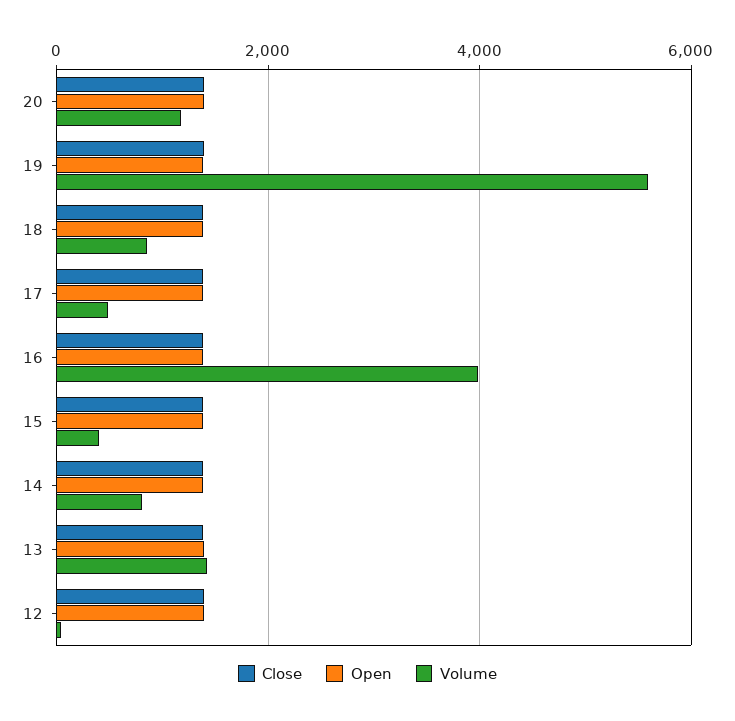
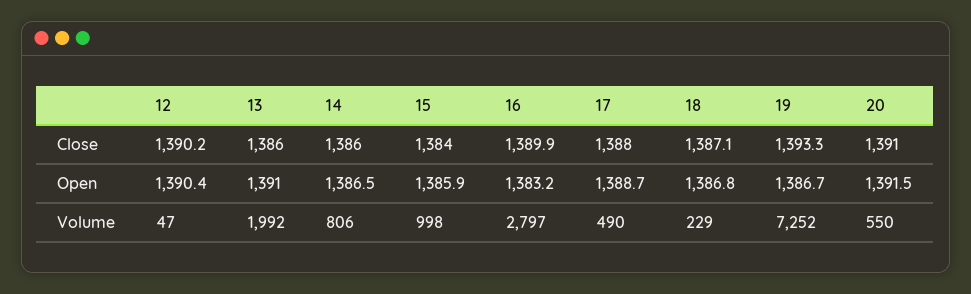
  {
    "Close": {
      "20": 1391,
      "19": 1393.3,
      "18": 1387.1,
      "17": 1388,
      "16": 1389.9,
      "15": 1384,
      "14": 1386,
      "13": 1386,
      "12": 1390.2
    },
    "Open": {
      "20": 1391.5,
      "19": 1386.7,
      "18": 1386.8,
      "17": 1388.7,
      "16": 1383.2,
      "15": 1385.9,
      "14": 1386.5,
      "13": 1391,
      "12": 1390.4
    },
    "Volume": {
-     "20": 1200,
+     "20": 550,
-     "19": 5600,
+     "19": 7252,
-     "18": 800,
+     "18": 229,
      "17": 490,
-     "16": 4000,
+     "16": 2797,
-     "15": 400,
+     "15": 998,
      "14": 806,
-     "13": 1400,
+     "13": 1992,
      "12": 47
    }
  }

